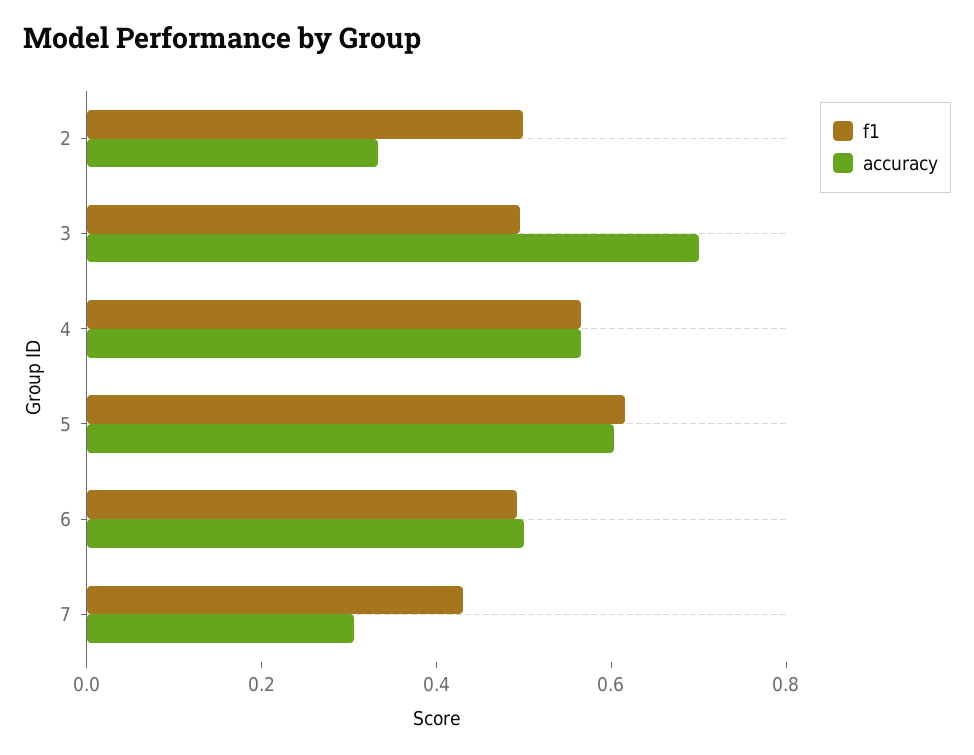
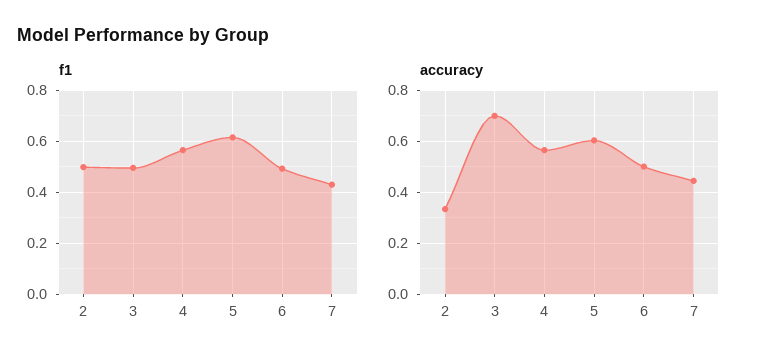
  {
    "f1": {
      "2": 0.5,
      "3": 0.5,
      "4": 0.575,
      "5": 0.625,
      "6": 0.5,
      "7": 0.425
    },
    "accuracy": {
      "2": 0.325,
      "3": 0.7,
      "4": 0.575,
      "5": 0.6,
      "6": 0.5,
-     "7": 0.3
+     "7": 0.45
    }
  }

